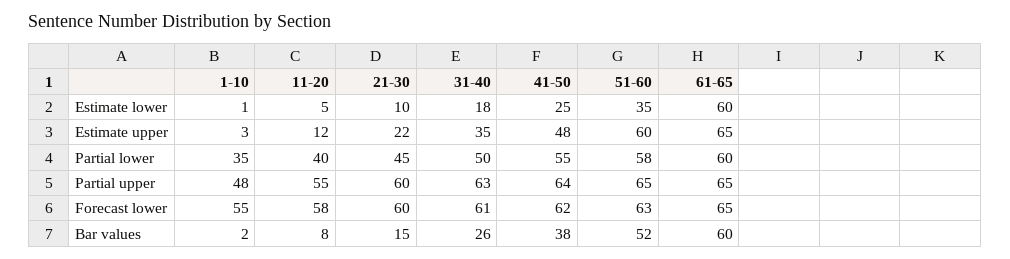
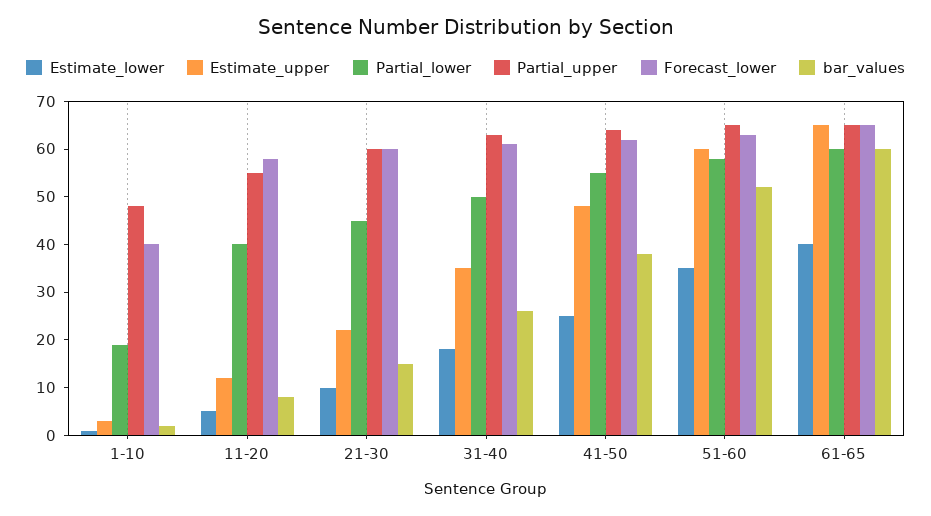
  {
    "Estimate lower": {
      "1-10": 1,
      "11-20": 5,
      "21-30": 10,
      "31-40": 18,
      "41-50": 25,
      "51-60": 35,
-     "61-65": 60
+     "61-65": 40
    },
    "Estimate upper": {
      "1-10": 3,
      "11-20": 12,
      "21-30": 22,
      "31-40": 35,
      "41-50": 48,
      "51-60": 60,
      "61-65": 65
    },
    "Partial lower": {
-     "1-10": 35,
+     "1-10": 20,
      "11-20": 40,
      "21-30": 45,
      "31-40": 50,
      "41-50": 55,
      "51-60": 58,
      "61-65": 60
    },
    "Partial upper": {
      "1-10": 48,
      "11-20": 55,
      "21-30": 60,
      "31-40": 63,
      "41-50": 64,
      "51-60": 65,
      "61-65": 65
    },
    "Forecast lower": {
-     "1-10": 55,
+     "1-10": 40,
      "11-20": 58,
      "21-30": 60,
      "31-40": 61,
      "41-50": 62,
      "51-60": 63,
      "61-65": 65
    },
    "Bar values": {
      "1-10": 2,
      "11-20": 8,
      "21-30": 15,
      "31-40": 26,
      "41-50": 38,
      "51-60": 52,
      "61-65": 60
    }
  }

